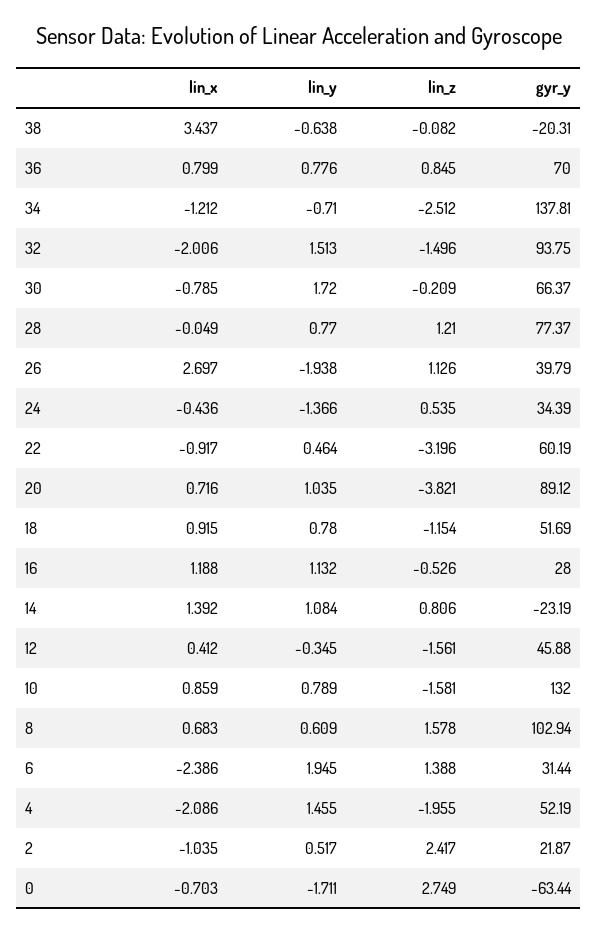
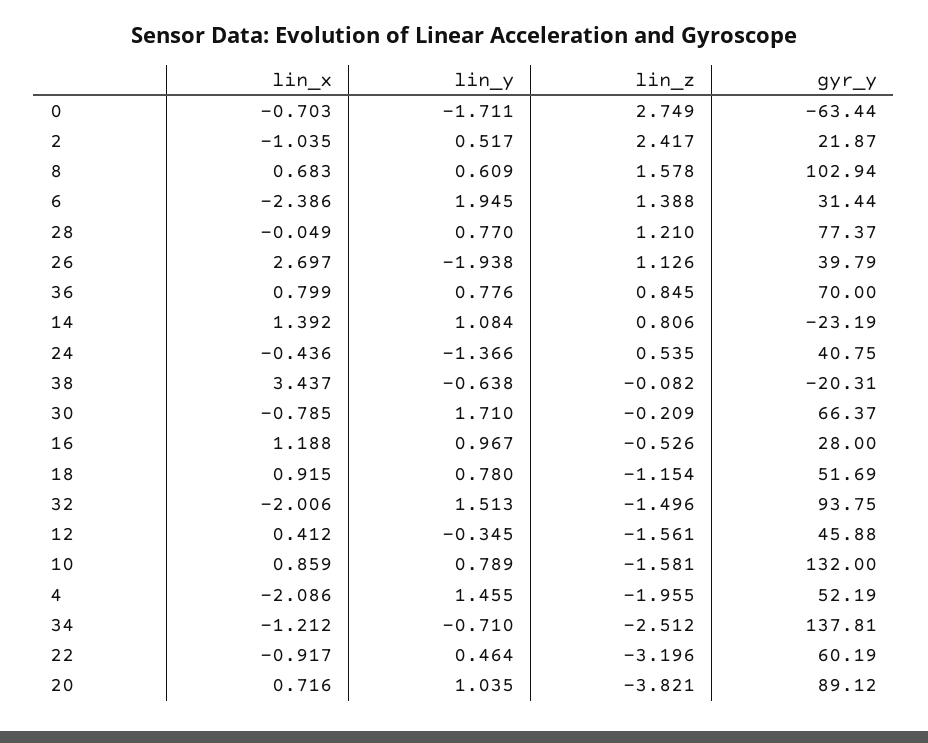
  {
    "lin_x": {
      "38": 3.437,
      "36": 0.799,
      "34": -1.212,
      "32": -2.006,
      "30": -0.785,
      "28": -0.049,
      "26": 2.697,
      "24": -0.436,
      "22": -0.917,
      "20": 0.716,
      "18": 0.915,
      "16": 1.188,
      "14": 1.392,
      "12": 0.412,
      "10": 0.859,
      "8": 0.683,
      "6": -2.386,
      "4": -2.086,
      "2": -1.035,
      "0": -0.703
    },
    "lin_y": {
      "38": -0.638,
      "36": 0.776,
      "34": -0.71,
      "32": 1.513,
-     "30": 1.72,
+     "30": 1.71,
      "28": 0.77,
      "26": -1.938,
      "24": -1.366,
      "22": 0.464,
      "20": 1.035,
      "18": 0.78,
-     "16": 1.132,
+     "16": 0.967,
      "14": 1.084,
      "12": -0.345,
      "10": 0.789,
      "8": 0.609,
      "6": 1.945,
      "4": 1.455,
      "2": 0.517,
      "0": -1.711
    },
    "lin_z": {
      "38": -0.082,
      "36": 0.845,
      "34": -2.512,
      "32": -1.496,
      "30": -0.209,
      "28": 1.21,
      "26": 1.126,
      "24": 0.535,
      "22": -3.196,
      "20": -3.821,
      "18": -1.154,
      "16": -0.526,
      "14": 0.806,
      "12": -1.561,
      "10": -1.581,
      "8": 1.578,
      "6": 1.388,
      "4": -1.955,
      "2": 2.417,
      "0": 2.749
    },
    "gyr_y": {
      "38": -20.31,
      "36": 70,
      "34": 137.81,
      "32": 93.75,
      "30": 66.37,
      "28": 77.37,
      "26": 39.79,
-     "24": 34.39,
+     "24": 40.75,
      "22": 60.19,
      "20": 89.12,
      "18": 51.69,
      "16": 28,
      "14": -23.19,
      "12": 45.88,
      "10": 132,
      "8": 102.94,
      "6": 31.44,
      "4": 52.19,
      "2": 21.87,
      "0": -63.44
    }
  }

